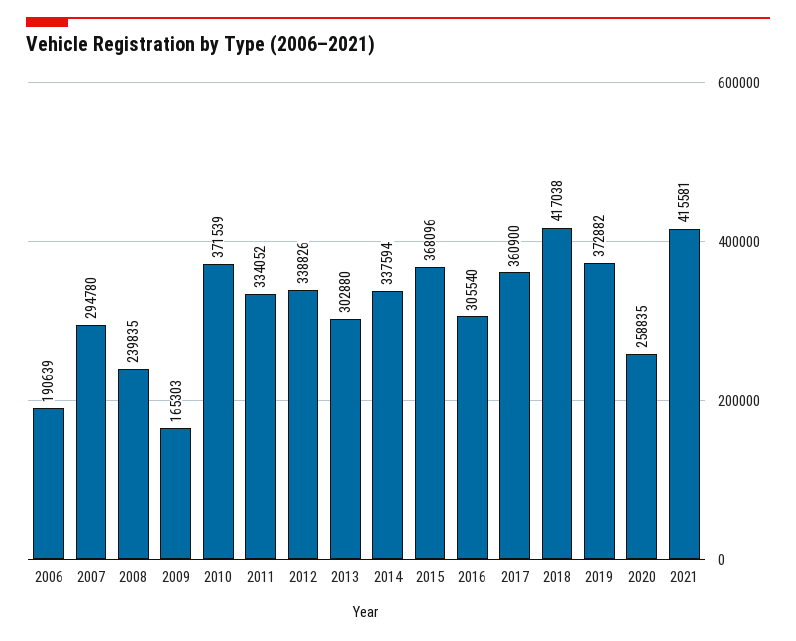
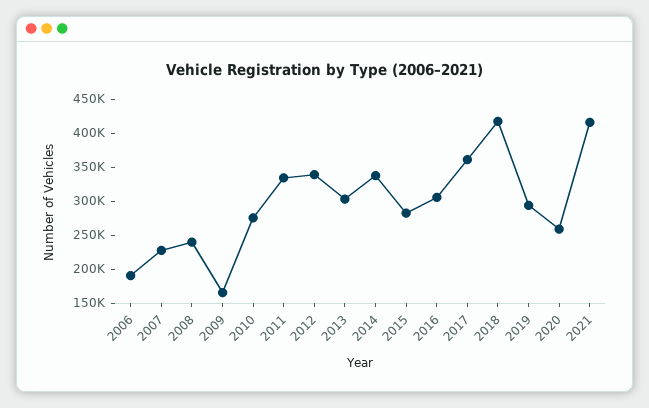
  {
    "2006": 190639,
-   "2007": 294780,
+   "2007": 225000,
    "2008": 239835,
    "2009": 165303,
-   "2010": 371539,
+   "2010": 275000,
    "2011": 334052,
    "2012": 338826,
    "2013": 302880,
    "2014": 337594,
-   "2015": 368096,
+   "2015": 275000,
    "2016": 305540,
    "2017": 360900,
    "2018": 417038,
-   "2019": 372882,
+   "2019": 300000,
    "2020": 258835,
    "2021": 415581
  }

